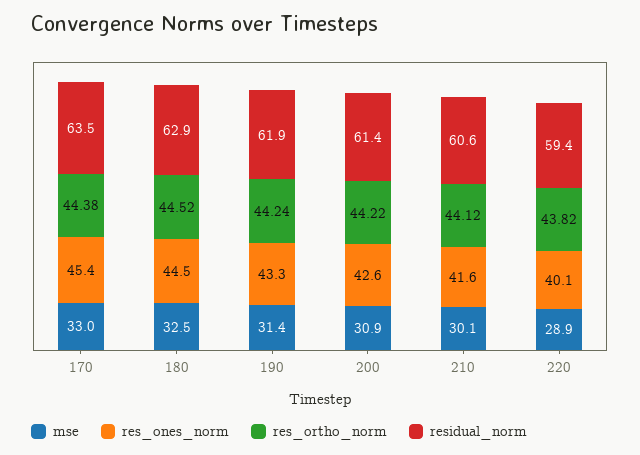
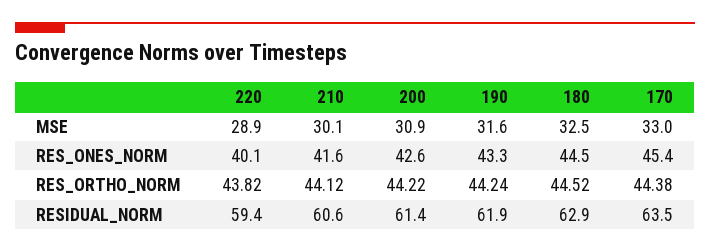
  {
    "mse": {
      "170": 33,
      "180": 32.5,
-     "190": 31.4,
+     "190": 31.6,
      "200": 30.9,
      "210": 30.1,
      "220": 28.9
    },
    "res_ones_norm": {
      "170": 45.4,
      "180": 44.5,
      "190": 43.3,
      "200": 42.6,
      "210": 41.6,
      "220": 40.1
    },
    "res_ortho_norm": {
      "170": 44.38,
      "180": 44.52,
      "190": 44.24,
      "200": 44.22,
      "210": 44.12,
      "220": 43.82
    },
    "residual_norm": {
      "170": 63.5,
      "180": 62.9,
      "190": 61.9,
      "200": 61.4,
      "210": 60.6,
      "220": 59.4
    }
  }

